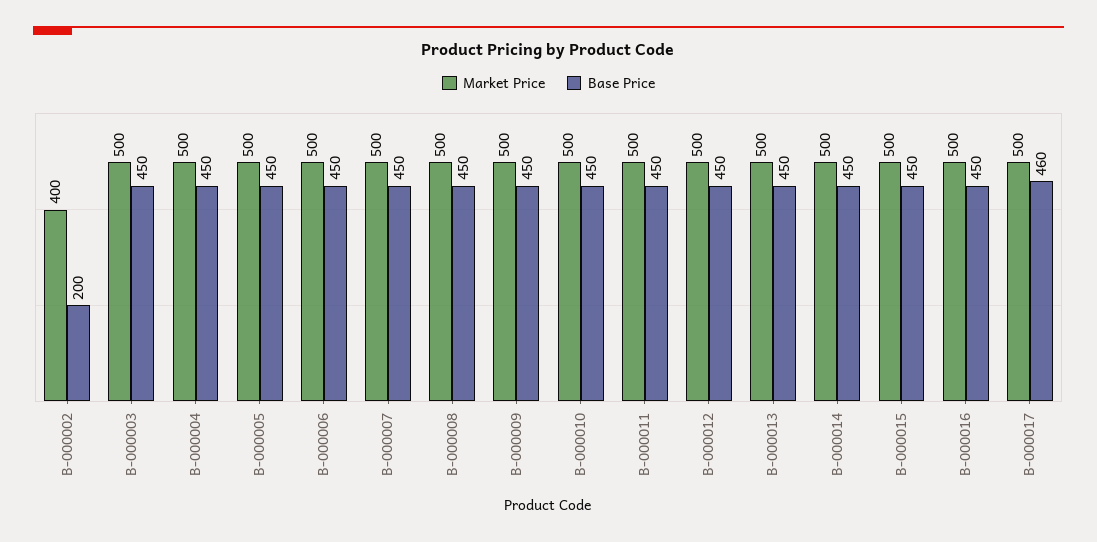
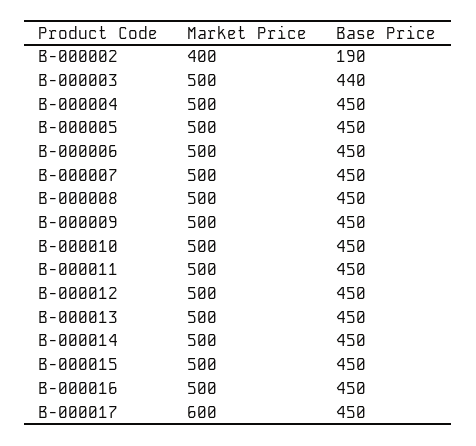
  {
    "Market Price": {
      "B-000002": 400,
      "B-000003": 500,
      "B-000004": 500,
      "B-000005": 500,
      "B-000006": 500,
      "B-000007": 500,
      "B-000008": 500,
      "B-000009": 500,
      "B-000010": 500,
      "B-000011": 500,
      "B-000012": 500,
      "B-000013": 500,
      "B-000014": 500,
      "B-000015": 500,
      "B-000016": 500,
-     "B-000017": 500
+     "B-000017": 600
    },
    "Base Price": {
-     "B-000002": 200,
+     "B-000002": 190,
-     "B-000003": 450,
+     "B-000003": 440,
      "B-000004": 450,
      "B-000005": 450,
      "B-000006": 450,
      "B-000007": 450,
      "B-000008": 450,
      "B-000009": 450,
      "B-000010": 450,
      "B-000011": 450,
      "B-000012": 450,
      "B-000013": 450,
      "B-000014": 450,
      "B-000015": 450,
      "B-000016": 450,
-     "B-000017": 460
+     "B-000017": 450
    }
  }

